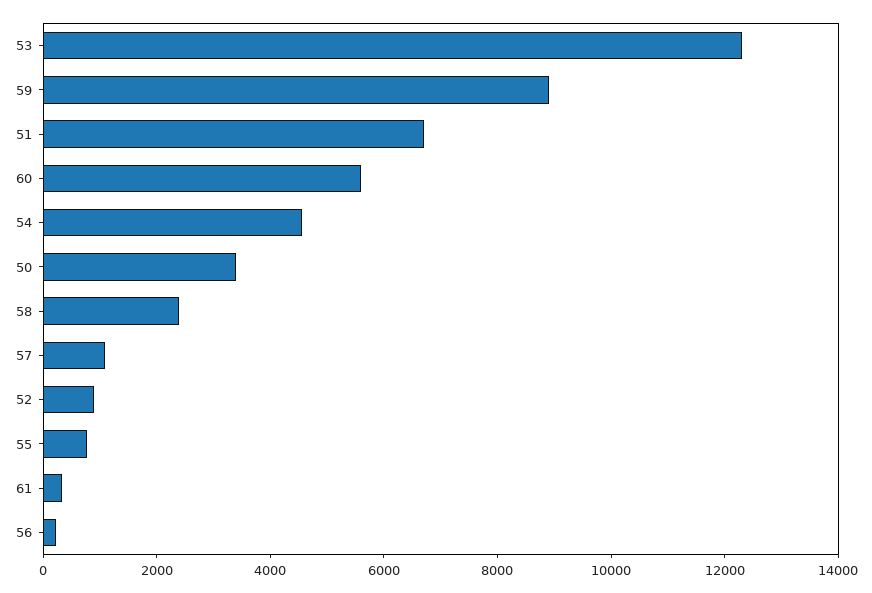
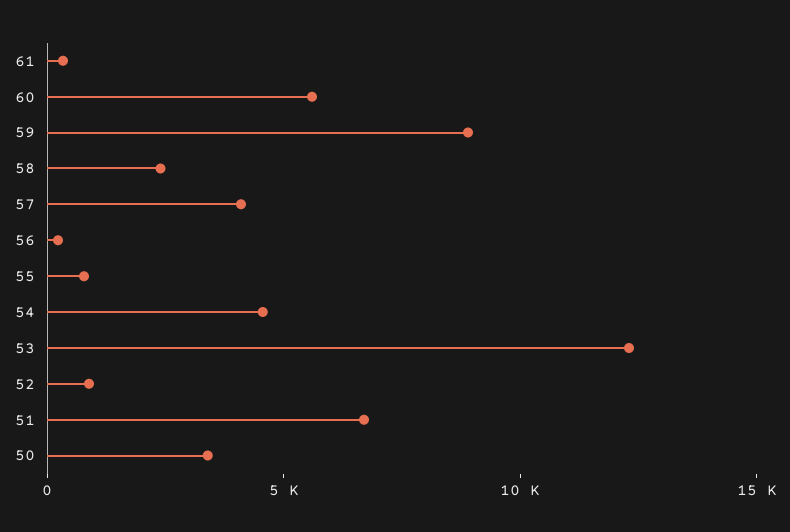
  {
    "53": 12500,
    "59": 9000,
    "51": 6500,
    "60": 5500,
    "54": 4500,
    "50": 3500,
    "58": 2500,
-   "57": 1000,
+   "57": 4000,
    "52": 1000,
    "55": 1000,
    "61": 500,
    "56": 0
  }

